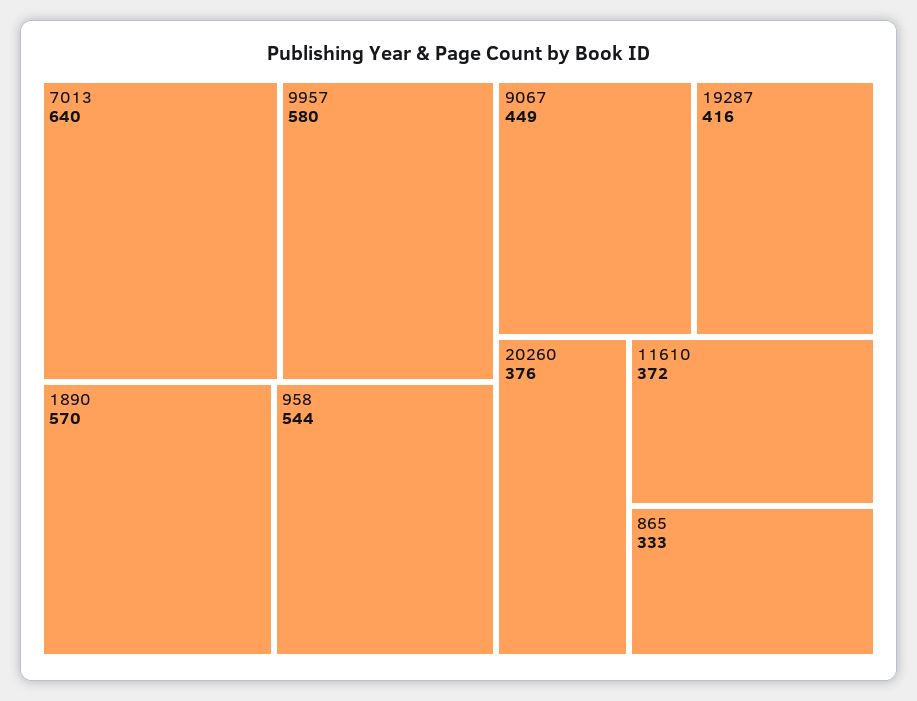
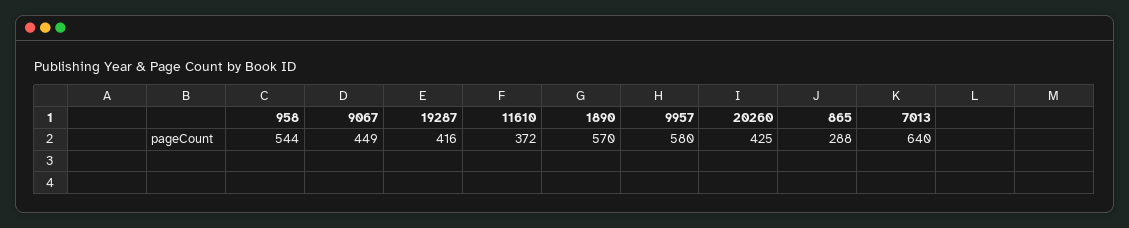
  {
    "7013": 640,
    "9957": 580,
    "1890": 570,
    "958": 544,
    "9067": 449,
    "19287": 416,
-   "20260": 376,
+   "20260": 425,
    "11610": 372,
-   "865": 333
+   "865": 288
  }

